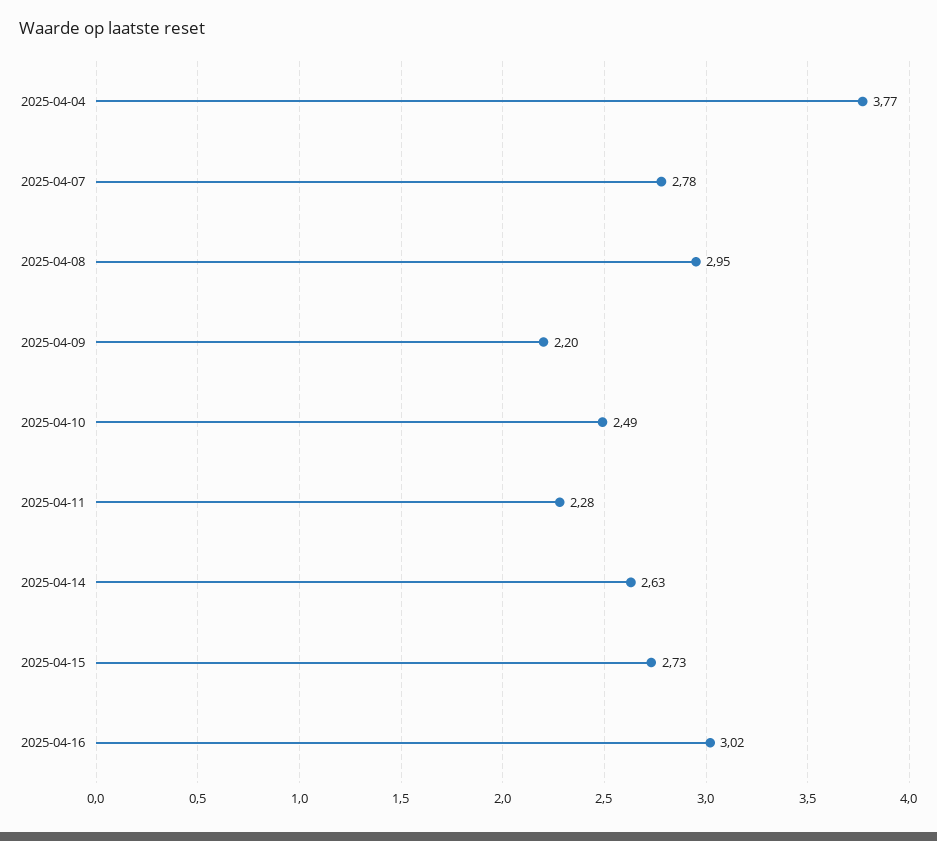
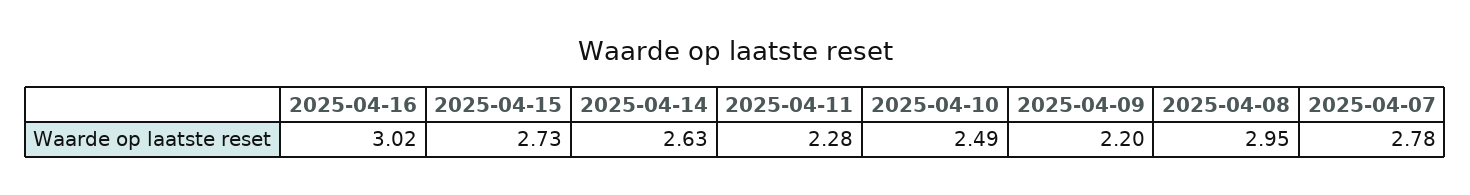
  {
-   "2025-04-04": 3.77,
    "2025-04-07": 2.78,
    "2025-04-08": 2.95,
    "2025-04-09": 2.2,
    "2025-04-10": 2.49,
    "2025-04-11": 2.28,
    "2025-04-14": 2.63,
    "2025-04-15": 2.73,
    "2025-04-16": 3.02
  }

